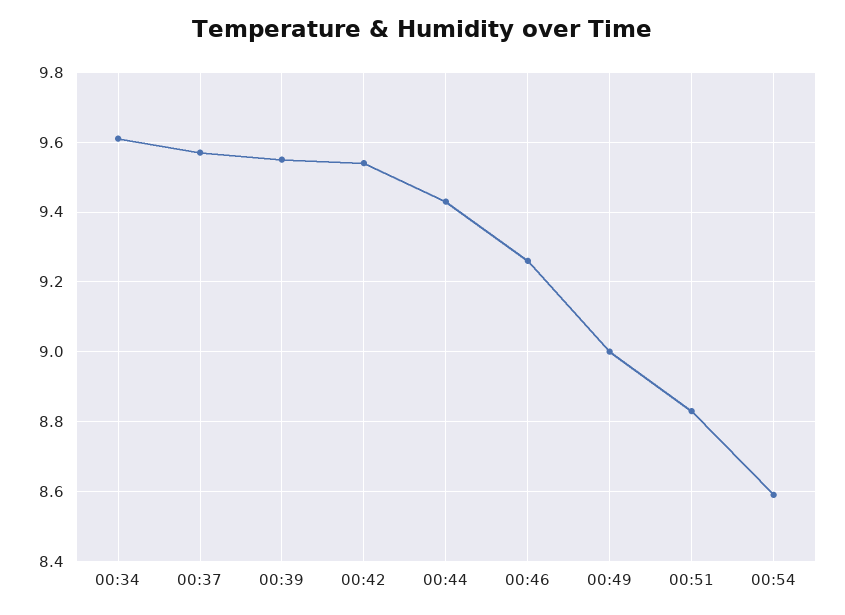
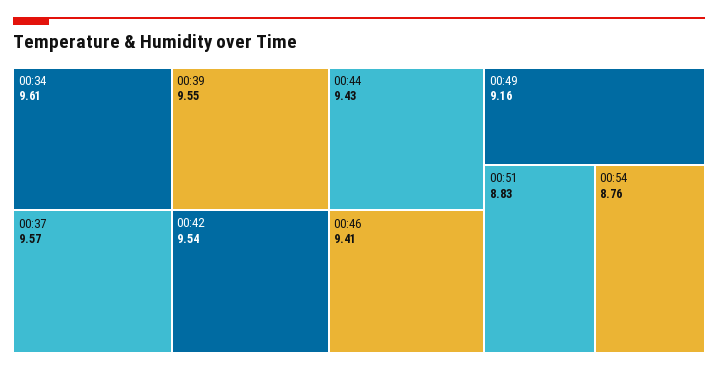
  {
    "00:34": 9.61,
    "00:37": 9.57,
    "00:39": 9.55,
    "00:42": 9.54,
    "00:44": 9.43,
-   "00:46": 9.25,
+   "00:46": 9.41,
-   "00:49": 9,
+   "00:49": 9.16,
    "00:51": 8.83,
-   "00:54": 8.6
+   "00:54": 8.76
  }

